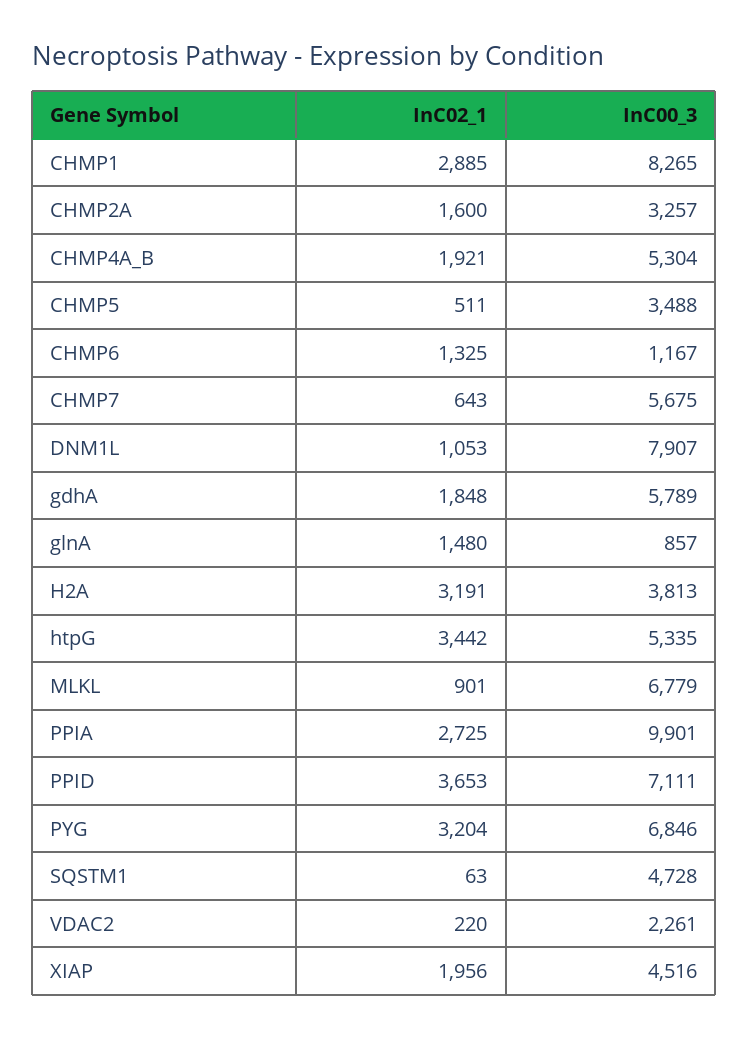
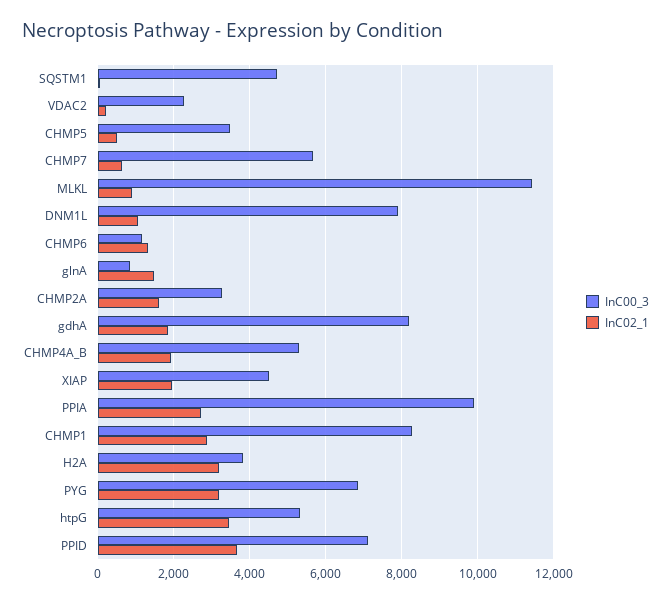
  {
    "InC02_1": {
      "CHMP1": 2885,
      "CHMP2A": 1600,
      "CHMP4A_B": 1921,
      "CHMP5": 511,
      "CHMP6": 1325,
      "CHMP7": 643,
      "DNM1L": 1053,
      "gdhA": 1848,
      "glnA": 1480,
      "H2A": 3191,
      "htpG": 3442,
      "MLKL": 901,
      "PPIA": 2725,
      "PPID": 3653,
      "PYG": 3204,
      "SQSTM1": 63,
      "VDAC2": 220,
      "XIAP": 1956
    },
    "InC00_3": {
      "CHMP1": 8265,
      "CHMP2A": 3257,
      "CHMP4A_B": 5304,
      "CHMP5": 3488,
      "CHMP6": 1167,
      "CHMP7": 5675,
      "DNM1L": 7907,
-     "gdhA": 5789,
+     "gdhA": 8200,
      "glnA": 857,
      "H2A": 3813,
      "htpG": 5335,
-     "MLKL": 6779,
+     "MLKL": 11400,
      "PPIA": 9901,
      "PPID": 7111,
      "PYG": 6846,
      "SQSTM1": 4728,
      "VDAC2": 2261,
      "XIAP": 4516
    }
  }

